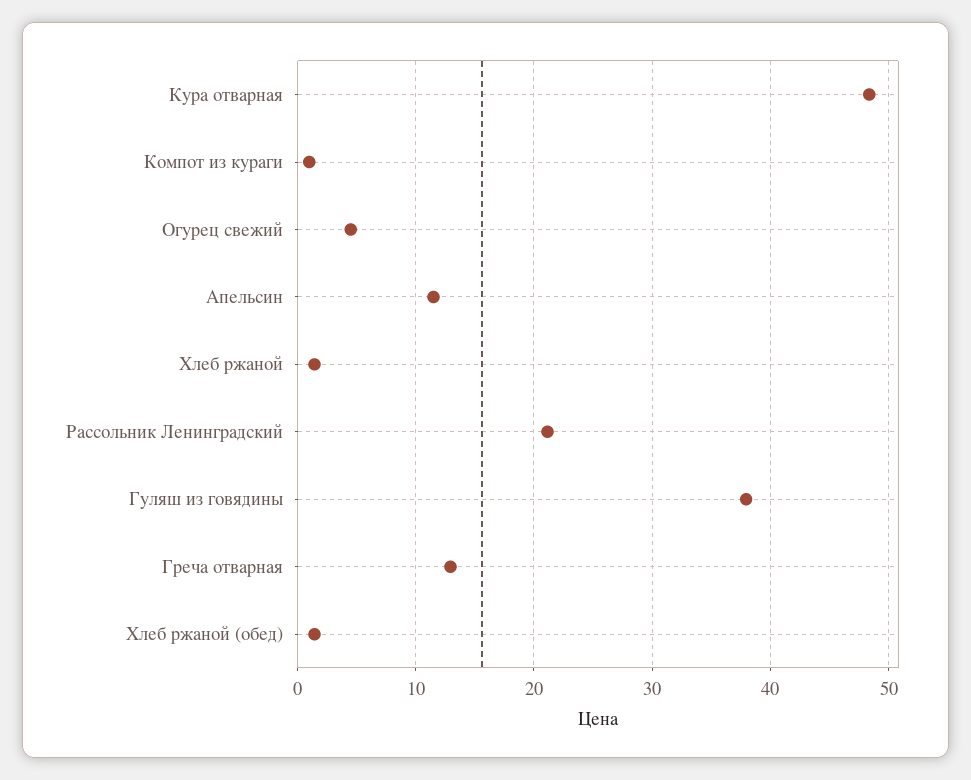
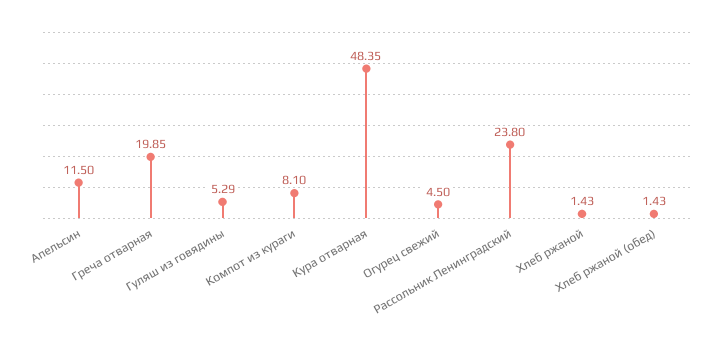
  {
    "Кура отварная": 48.35,
-   "Компот из кураги": 1,
+   "Компот из кураги": 8.1,
    "Огурец свежий": 4.5,
    "Апельсин": 11.5,
    "Хлеб ржаной": 1.43,
-   "Рассольник Ленинградский": 21,
+   "Рассольник Ленинградский": 23.8,
-   "Гуляш из говядины": 38,
+   "Гуляш из говядины": 5.29,
-   "Греча отварная": 13,
+   "Греча отварная": 19.85,
    "Хлеб ржаной (обед)": 1.43
  }

